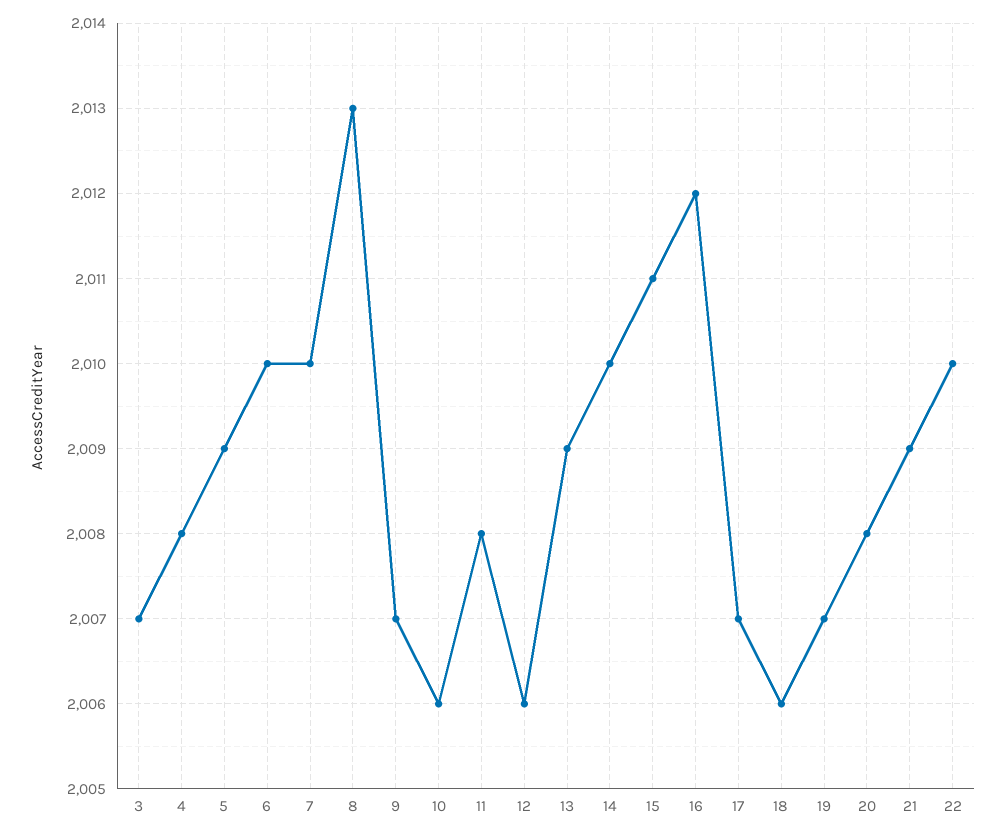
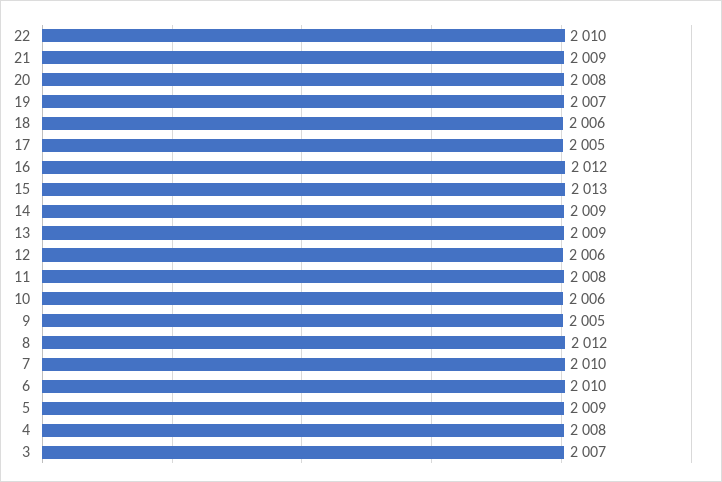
  {
    "3": 2007,
    "4": 2008,
    "5": 2009,
    "6": 2010,
    "7": 2010,
-   "8": 2013,
+   "8": 2012,
-   "9": 2007,
+   "9": 2005,
    "10": 2006,
    "11": 2008,
    "12": 2006,
    "13": 2009,
-   "14": 2010,
+   "14": 2009,
-   "15": 2011,
+   "15": 2013,
    "16": 2012,
-   "17": 2007,
+   "17": 2005,
    "18": 2006,
    "19": 2007,
    "20": 2008,
    "21": 2009,
    "22": 2010
  }

